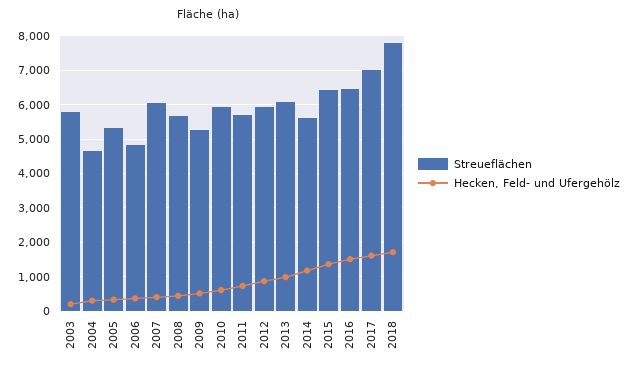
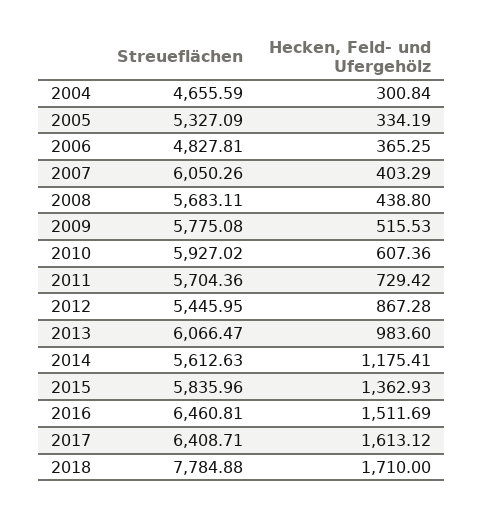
  {
    "Streueflächen": {
-     "2003": 5800,
      "2004": 4655.59,
      "2005": 5327.09,
      "2006": 4827.81,
      "2007": 6050.26,
      "2008": 5683.11,
-     "2009": 5200,
+     "2009": 5775.08,
      "2010": 5927.02,
      "2011": 5704.36,
-     "2012": 6000,
+     "2012": 5445.95,
      "2013": 6066.47,
      "2014": 5612.63,
-     "2015": 6400,
+     "2015": 5835.96,
      "2016": 6460.81,
-     "2017": 7000,
+     "2017": 6408.71,
      "2018": 7784.88
    },
    "Hecken, Feld- und Ufergehölz": {
-     "2003": 200,
      "2004": 300.84,
      "2005": 334.19,
      "2006": 365.25,
      "2007": 403.29,
      "2008": 438.8,
      "2009": 515.53,
      "2010": 607.36,
      "2011": 729.42,
      "2012": 867.28,
      "2013": 983.6,
      "2014": 1175.41,
      "2015": 1362.93,
      "2016": 1511.69,
      "2017": 1613.12,
      "2018": 1710
    }
  }

